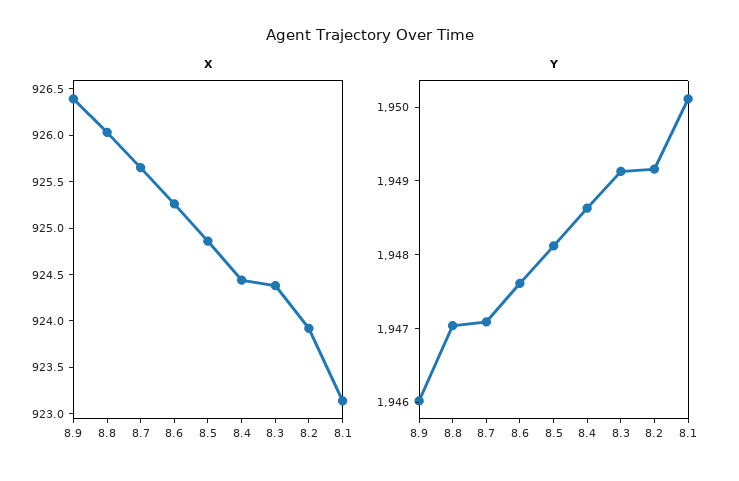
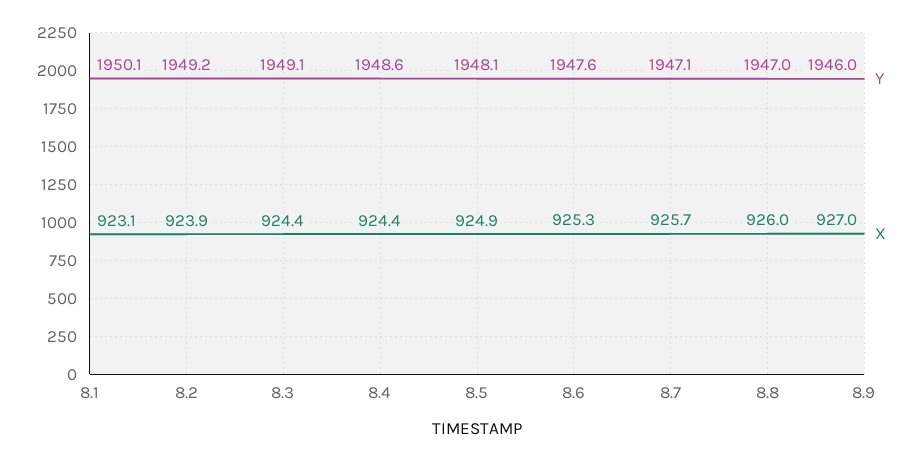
  {
    "X": {
-     "8.9": 926.4,
+     "8.9": 927,
      "8.8": 926,
      "8.7": 925.7,
      "8.6": 925.3,
      "8.5": 924.9,
      "8.4": 924.4,
      "8.3": 924.4,
      "8.2": 923.9,
      "8.1": 923.1
    },
    "Y": {
      "8.9": 1946,
      "8.8": 1947,
      "8.7": 1947.1,
      "8.6": 1947.6,
      "8.5": 1948.1,
      "8.4": 1948.6,
      "8.3": 1949.1,
      "8.2": 1949.2,
      "8.1": 1950.1
    }
  }

